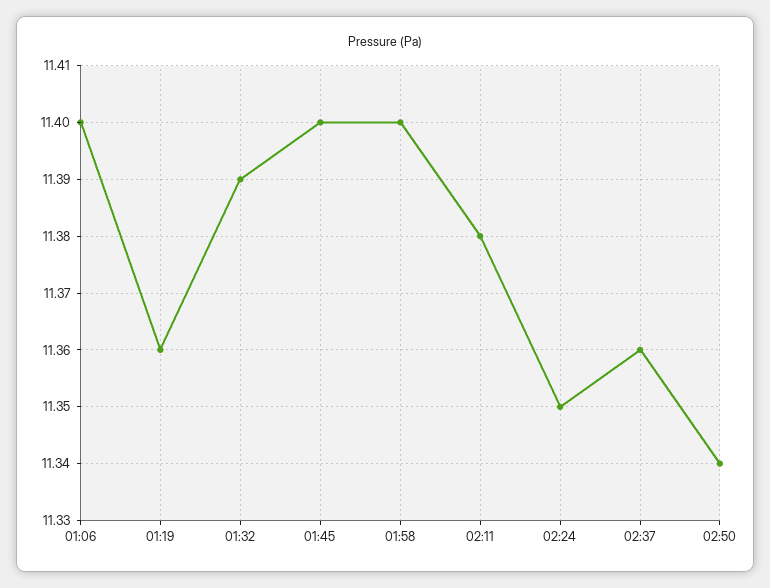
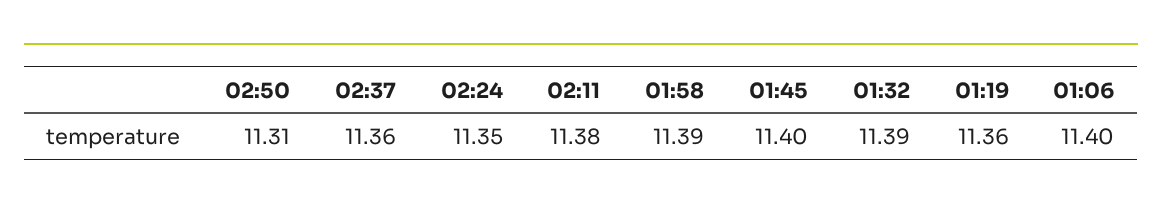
  {
    "01:06": 11.4,
    "01:19": 11.36,
    "01:32": 11.39,
    "01:45": 11.4,
-   "01:58": 11.4,
+   "01:58": 11.39,
    "02:11": 11.38,
    "02:24": 11.35,
    "02:37": 11.36,
-   "02:50": 11.34
+   "02:50": 11.31
  }

